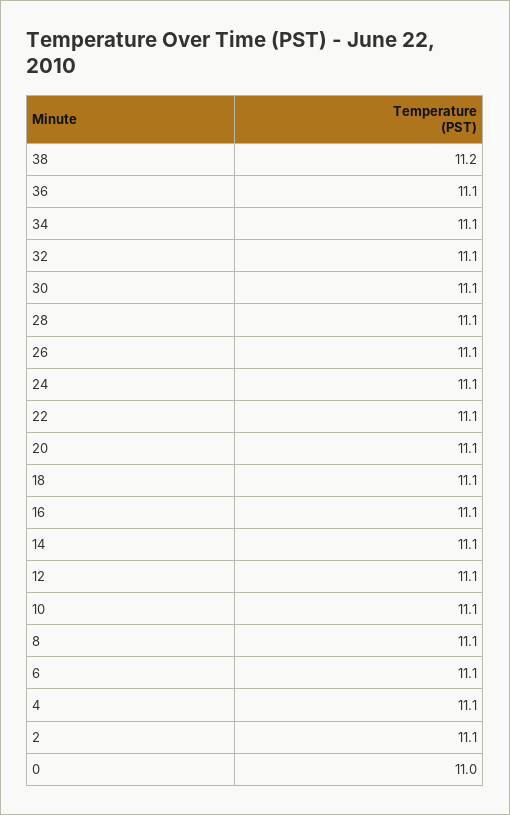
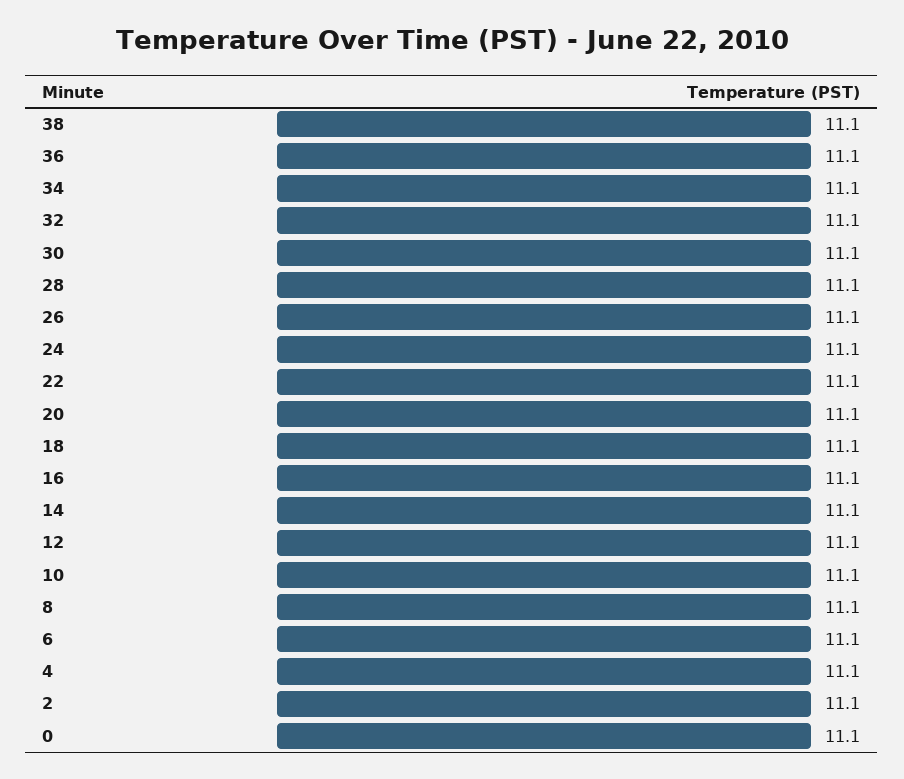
  {
-   "38": 11.2,
+   "38": 11.1,
    "36": 11.1,
    "34": 11.1,
    "32": 11.1,
    "30": 11.1,
    "28": 11.1,
    "26": 11.1,
    "24": 11.1,
    "22": 11.1,
    "20": 11.1,
    "18": 11.1,
    "16": 11.1,
    "14": 11.1,
    "12": 11.1,
    "10": 11.1,
    "8": 11.1,
    "6": 11.1,
    "4": 11.1,
    "2": 11.1,
-   "0": 11
+   "0": 11.1
  }

